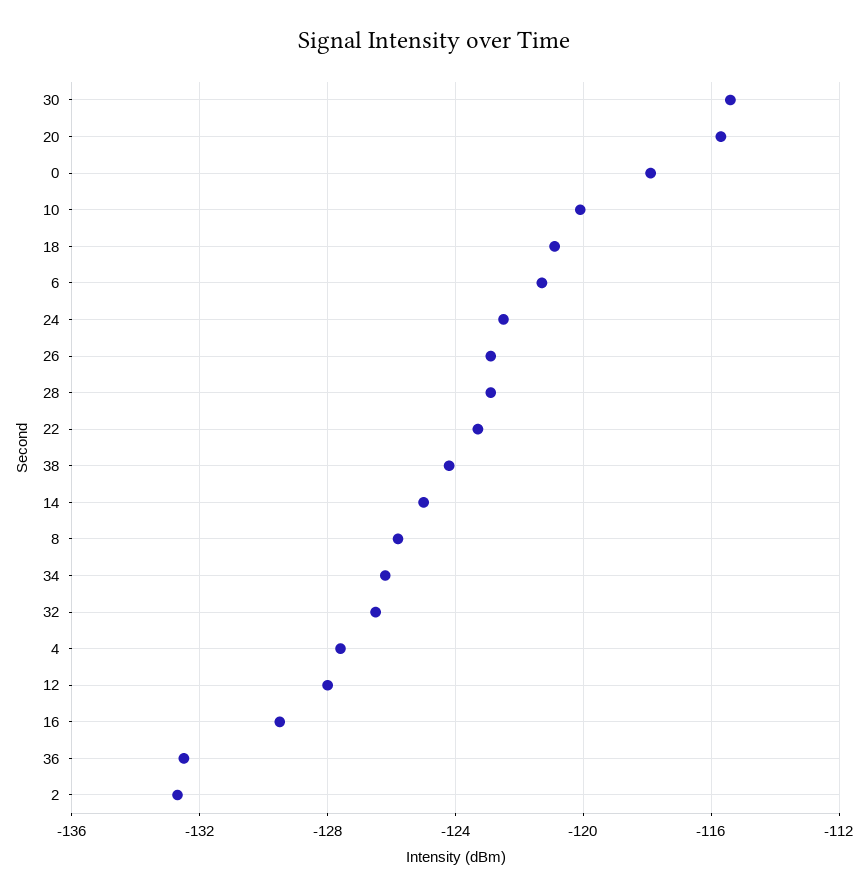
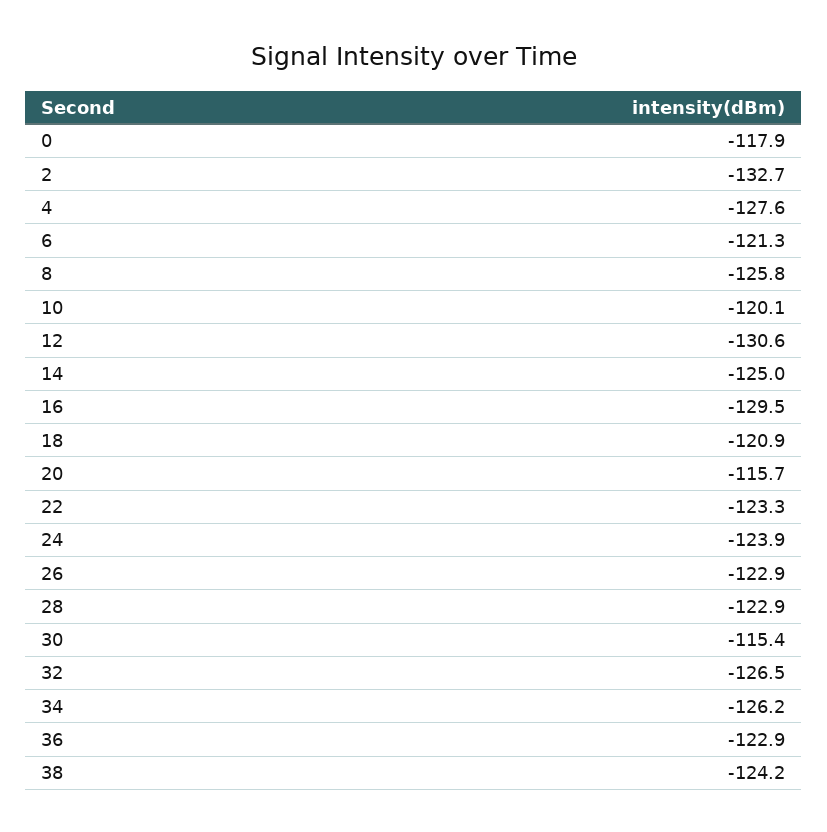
  {
    "30": -115.4,
    "20": -115.7,
    "0": -117.9,
    "10": -120.1,
    "18": -120.9,
    "6": -121.3,
-   "24": -122.5,
+   "24": -123.9,
    "26": -122.9,
    "28": -122.9,
    "22": -123.3,
    "38": -124.2,
    "14": -125,
    "8": -125.8,
    "34": -126.2,
    "32": -126.5,
    "4": -127.6,
-   "12": -128,
+   "12": -130.6,
    "16": -129.5,
-   "36": -132.5,
+   "36": -122.9,
    "2": -132.7
  }

